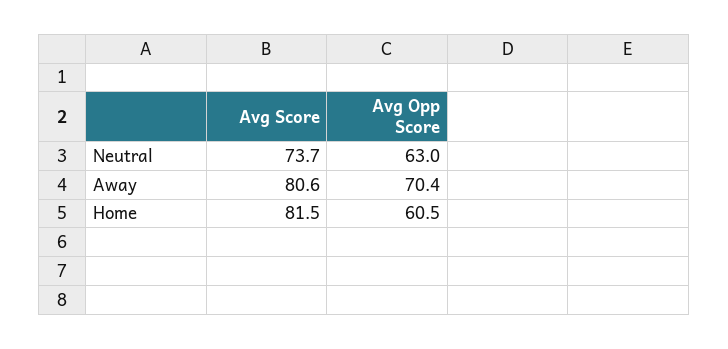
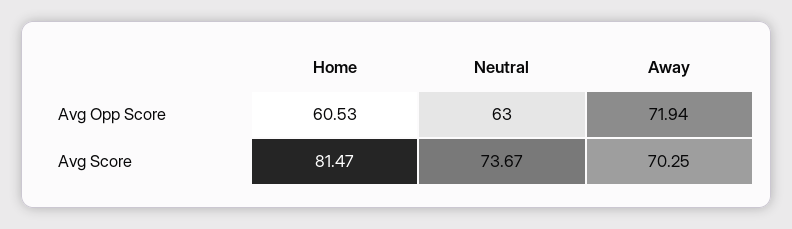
  {
    "Avg Score": {
      "Neutral": 73.67,
-     "Away": 80.6,
+     "Away": 70.25,
      "Home": 81.47
    },
    "Avg Opp Score": {
      "Neutral": 63,
-     "Away": 70.4,
+     "Away": 71.94,
      "Home": 60.53
    }
  }

